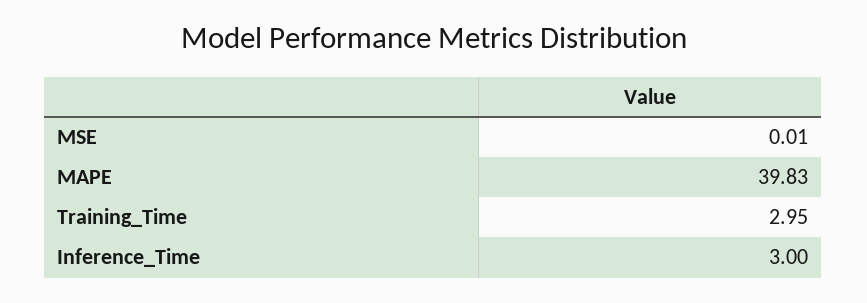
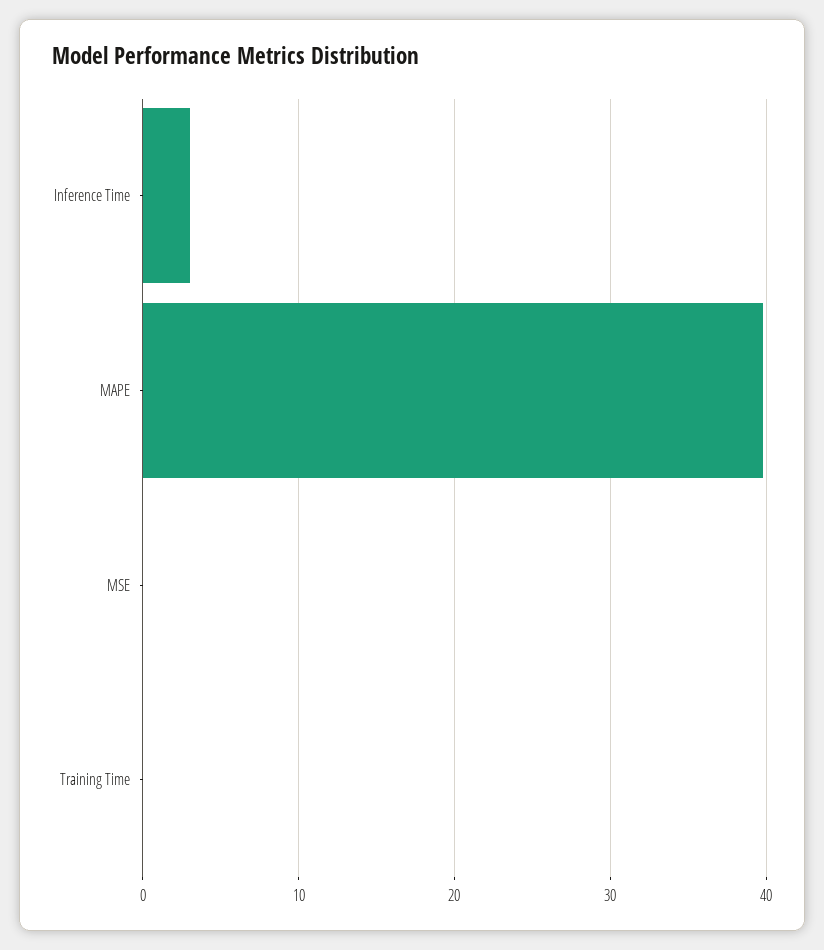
  {
    "MSE": 0.01,
    "MAPE": 39.83,
-   "Training_Time": 2.95,
+   "Training_Time": 0,
    "Inference_Time": 3
  }

